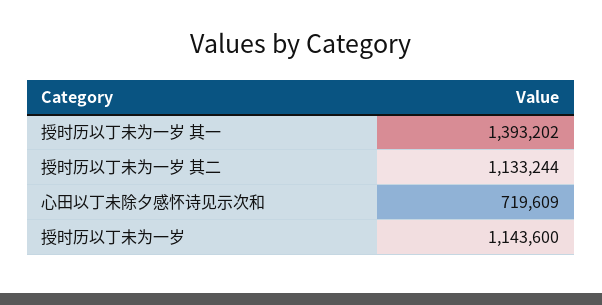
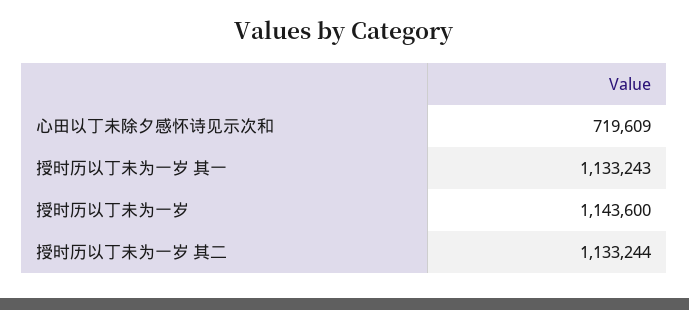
  {
-   "授时历以丁未为一岁 其一": 1393202,
+   "授时历以丁未为一岁 其一": 1133243,
    "授时历以丁未为一岁 其二": 1133244,
    "心田以丁未除夕感怀诗见示次和": 719609,
    "授时历以丁未为一岁": 1143600
  }

